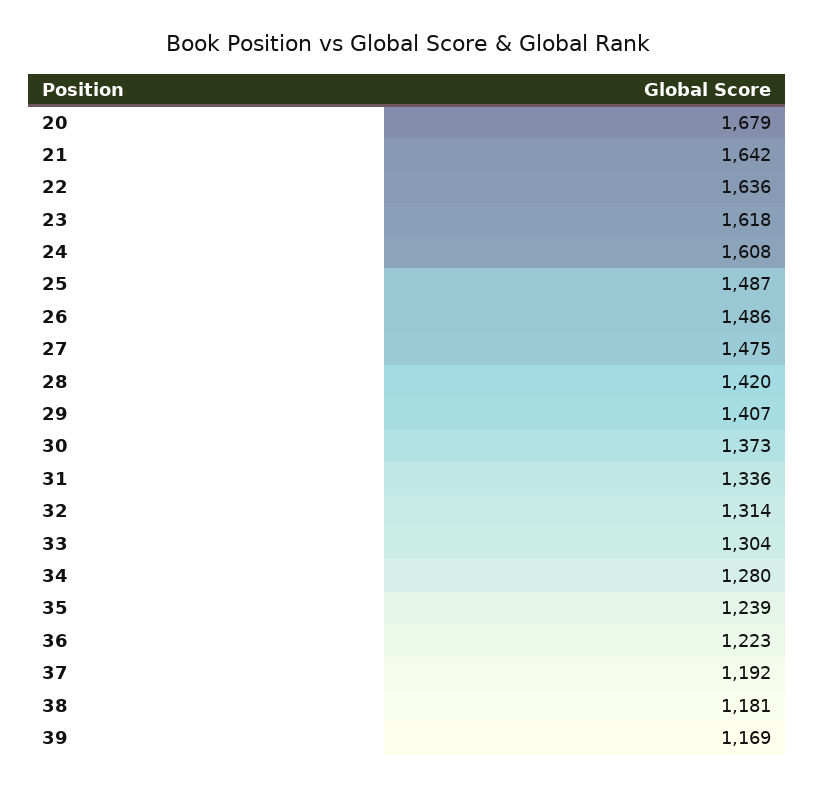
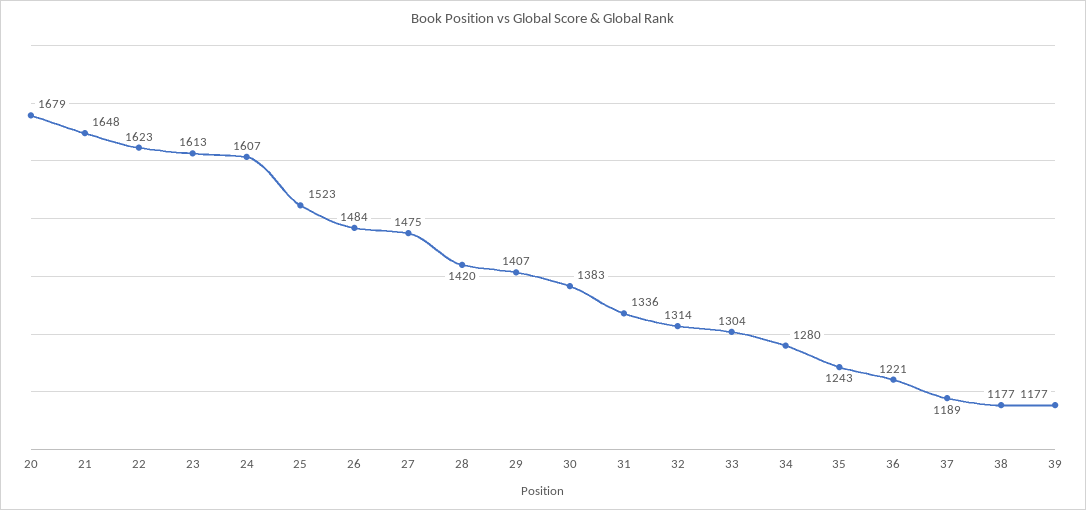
  {
    "20": 1679,
-   "21": 1642,
+   "21": 1648,
-   "22": 1636,
+   "22": 1623,
-   "23": 1618,
+   "23": 1613,
-   "24": 1608,
+   "24": 1607,
-   "25": 1487,
+   "25": 1523,
-   "26": 1486,
+   "26": 1484,
    "27": 1475,
    "28": 1420,
    "29": 1407,
-   "30": 1373,
+   "30": 1383,
    "31": 1336,
    "32": 1314,
    "33": 1304,
    "34": 1280,
-   "35": 1239,
+   "35": 1243,
-   "36": 1223,
+   "36": 1221,
-   "37": 1192,
+   "37": 1189,
-   "38": 1181,
+   "38": 1177,
-   "39": 1169
+   "39": 1177
  }

